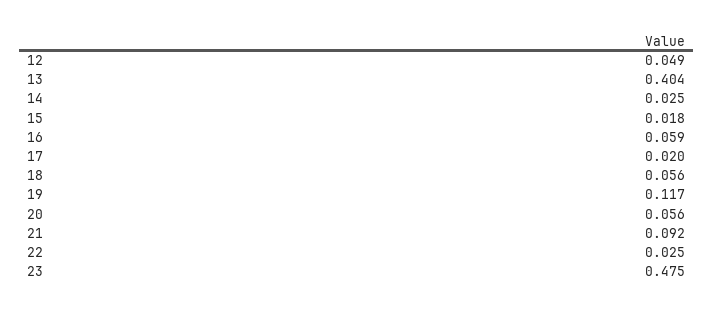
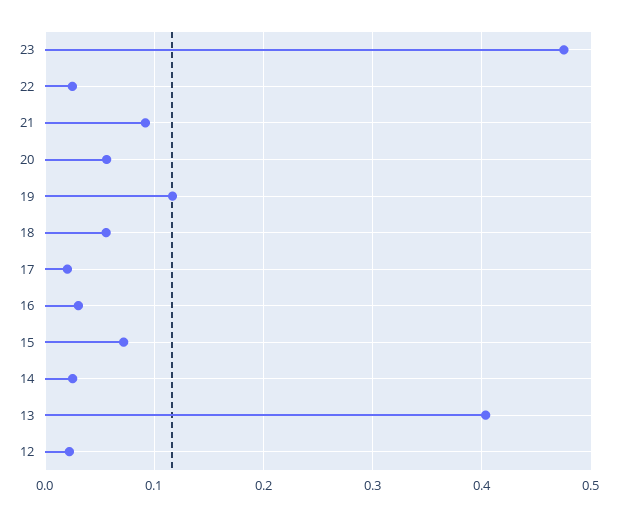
  {
-   "12": 0.049,
+   "12": 0.02,
    "13": 0.404,
    "14": 0.025,
-   "15": 0.018,
+   "15": 0.07,
-   "16": 0.059,
+   "16": 0.03,
    "17": 0.02,
    "18": 0.056,
    "19": 0.117,
    "20": 0.056,
    "21": 0.092,
    "22": 0.025,
    "23": 0.475
  }

